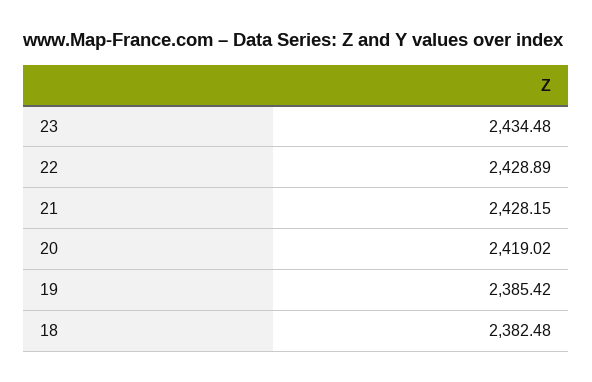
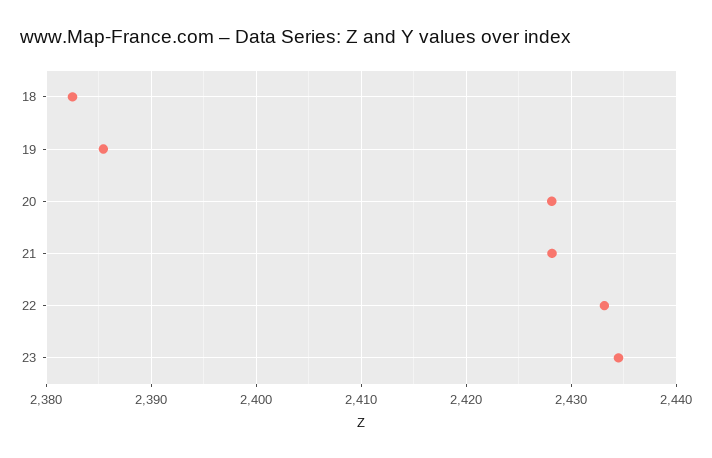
  {
    "23": 2434.48,
-   "22": 2428.89,
+   "22": 2433,
    "21": 2428.15,
-   "20": 2419.02,
+   "20": 2428,
    "19": 2385.42,
    "18": 2382.48
  }

